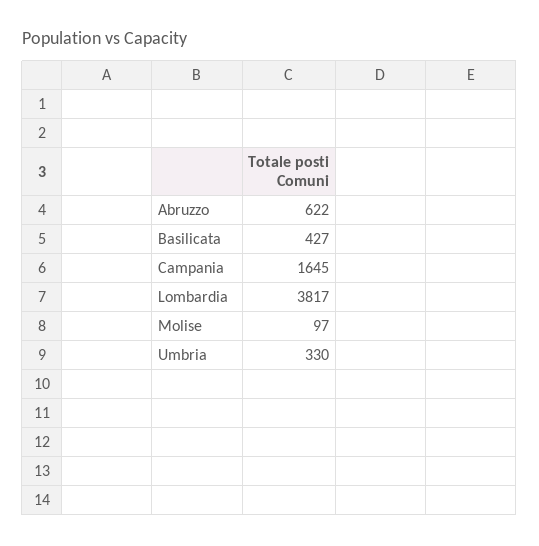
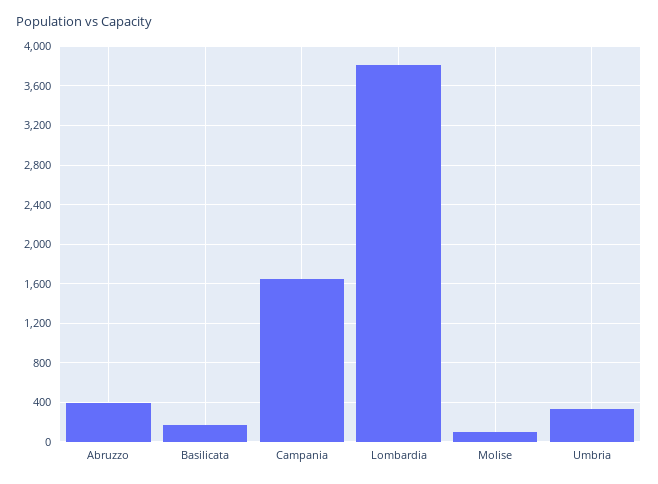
  {
-   "Abruzzo": 622,
+   "Abruzzo": 400,
-   "Basilicata": 427,
+   "Basilicata": 200,
    "Campania": 1645,
    "Lombardia": 3817,
    "Molise": 97,
    "Umbria": 330
  }

